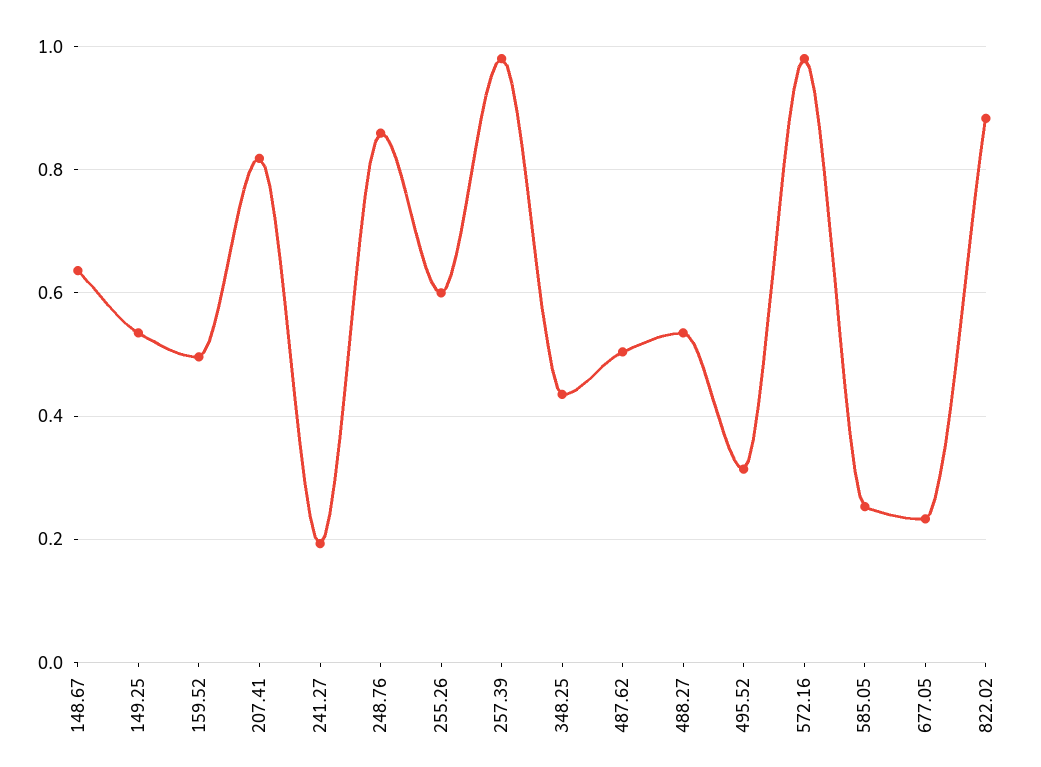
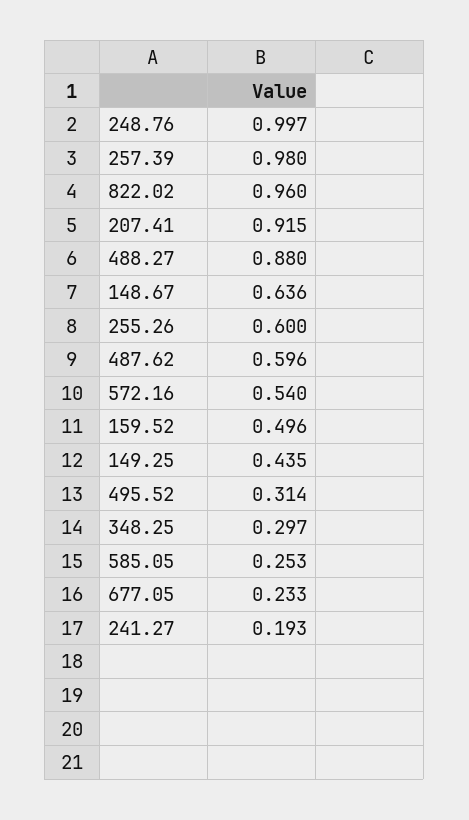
  {
    "148.67": 0.636,
-   "149.25": 0.54,
+   "149.25": 0.435,
    "159.52": 0.496,
-   "207.41": 0.82,
+   "207.41": 0.915,
    "241.27": 0.193,
-   "248.76": 0.86,
+   "248.76": 0.997,
    "255.26": 0.6,
    "257.39": 0.98,
-   "348.25": 0.44,
+   "348.25": 0.297,
-   "487.62": 0.5,
+   "487.62": 0.596,
-   "488.27": 0.54,
+   "488.27": 0.88,
    "495.52": 0.314,
-   "572.16": 0.98,
+   "572.16": 0.54,
    "585.05": 0.253,
    "677.05": 0.233,
-   "822.02": 0.88
+   "822.02": 0.96
  }

